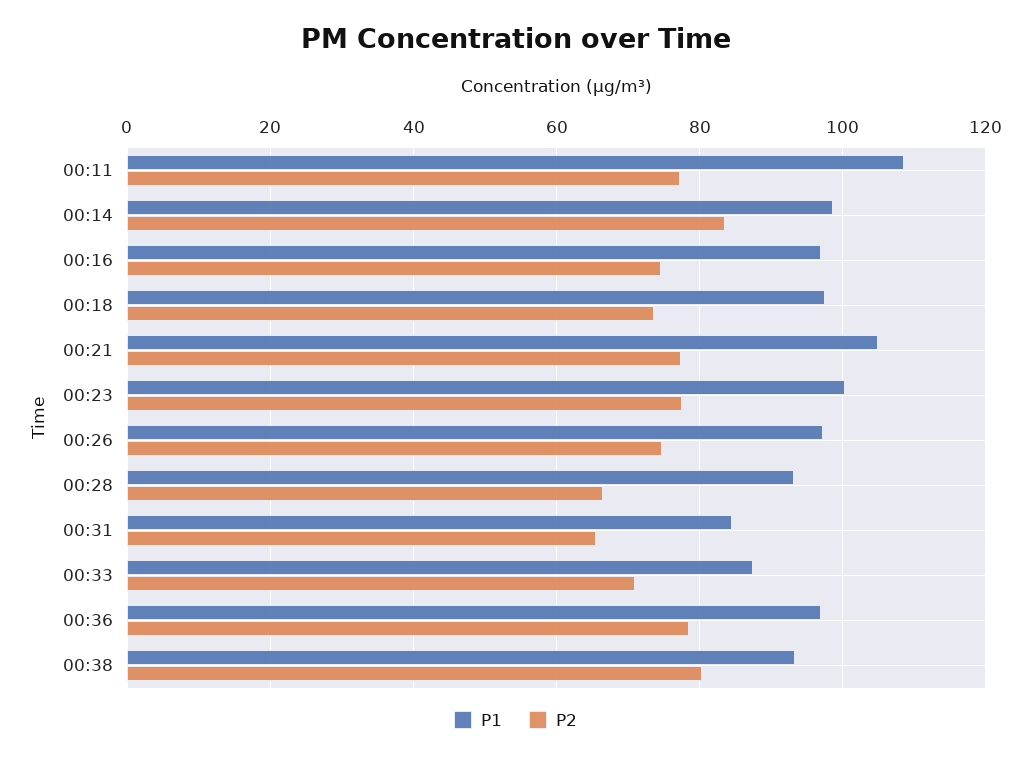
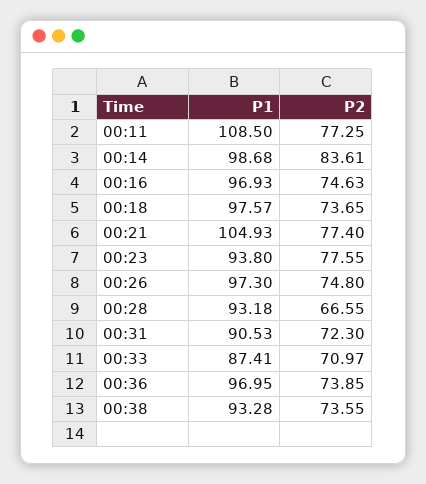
  {
    "P1": {
      "00:11": 108.5,
      "00:14": 98.68,
      "00:16": 96.93,
      "00:18": 97.57,
      "00:21": 104.93,
-     "00:23": 100,
+     "00:23": 93.8,
      "00:26": 97.3,
      "00:28": 93.18,
-     "00:31": 84,
+     "00:31": 90.53,
      "00:33": 87.41,
      "00:36": 96.95,
      "00:38": 93.28
    },
    "P2": {
      "00:11": 77.25,
      "00:14": 83.61,
      "00:16": 74.63,
      "00:18": 73.65,
      "00:21": 77.4,
      "00:23": 77.55,
      "00:26": 74.8,
      "00:28": 66.55,
-     "00:31": 66,
+     "00:31": 72.3,
      "00:33": 70.97,
-     "00:36": 78,
+     "00:36": 73.85,
-     "00:38": 80
+     "00:38": 73.55
    }
  }

